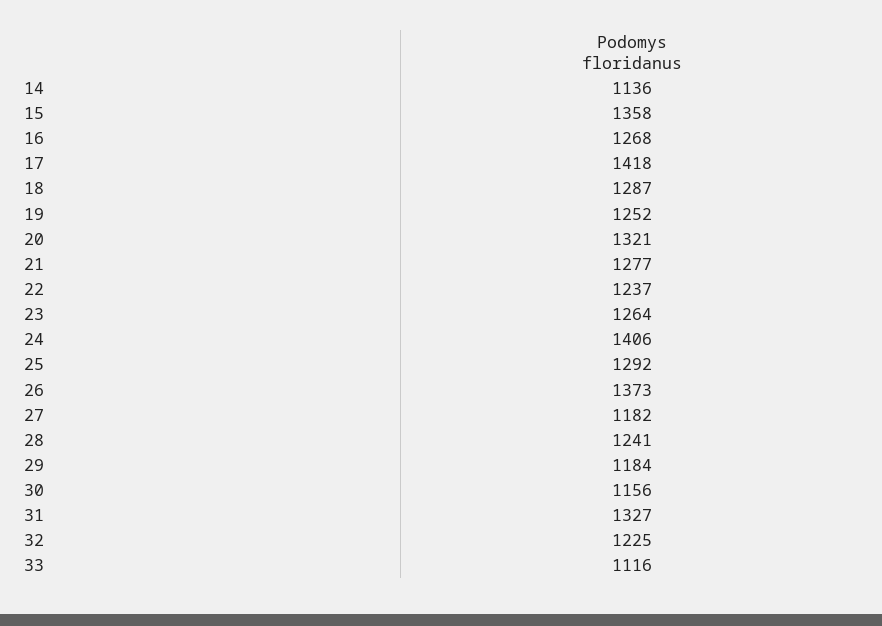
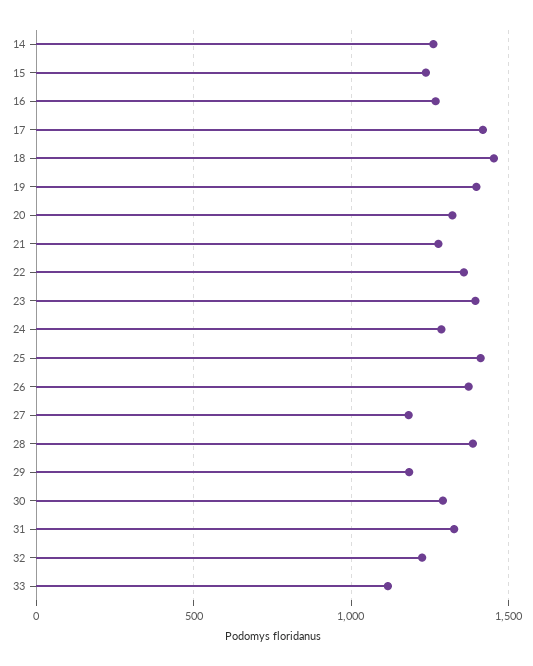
  {
-   "14": 1136,
+   "14": 1250,
-   "15": 1358,
+   "15": 1250,
    "16": 1268,
    "17": 1418,
-   "18": 1287,
+   "18": 1450,
-   "19": 1252,
+   "19": 1400,
    "20": 1321,
    "21": 1277,
-   "22": 1237,
+   "22": 1350,
-   "23": 1264,
+   "23": 1400,
-   "24": 1406,
+   "24": 1300,
-   "25": 1292,
+   "25": 1400,
    "26": 1373,
    "27": 1182,
-   "28": 1241,
+   "28": 1400,
    "29": 1184,
-   "30": 1156,
+   "30": 1300,
    "31": 1327,
    "32": 1225,
    "33": 1116
  }

